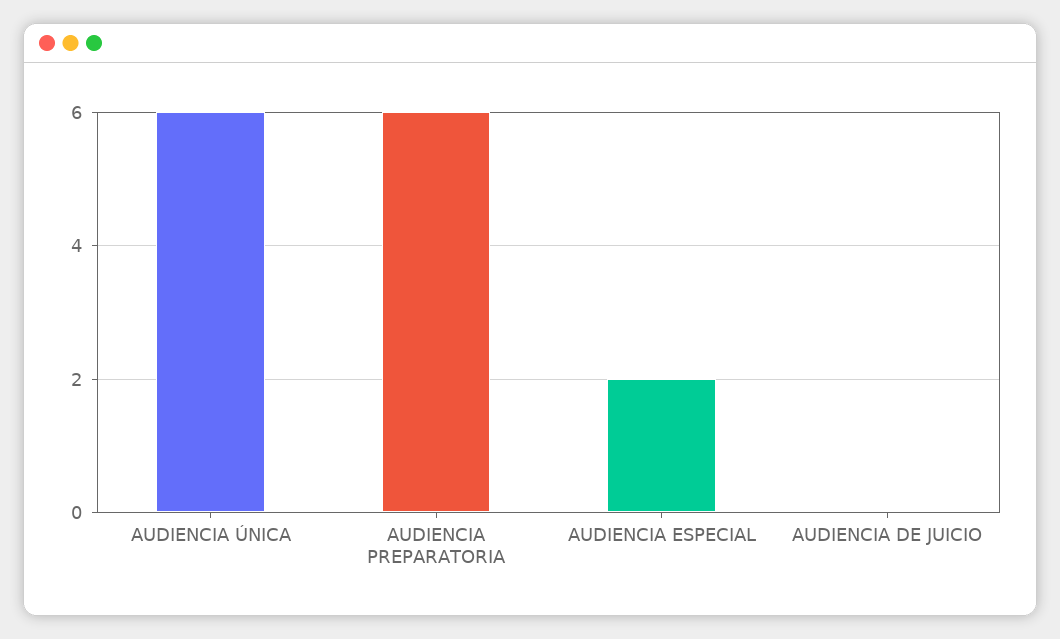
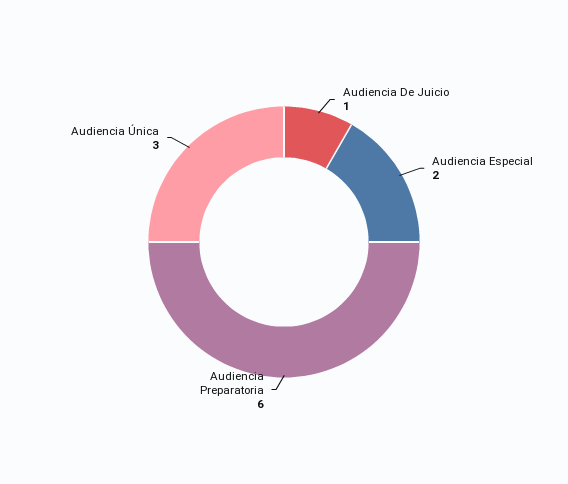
  {
-   "AUDIENCIA ÚNICA": 6,
+   "AUDIENCIA ÚNICA": 3,
    "AUDIENCIA PREPARATORIA": 6,
    "AUDIENCIA ESPECIAL": 2,
-   "AUDIENCIA DE JUICIO": 0
+   "AUDIENCIA DE JUICIO": 1
  }

